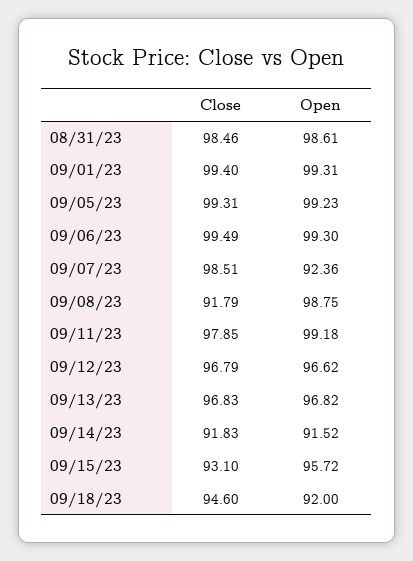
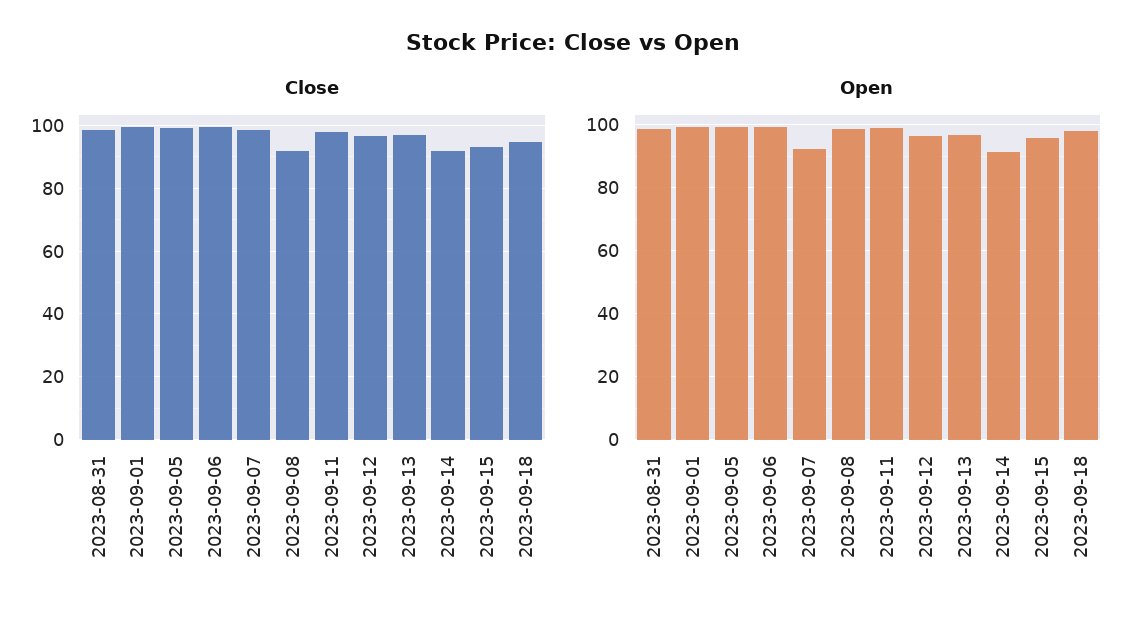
  {
    "Close": {
      "08/31/23": 98.46,
      "09/01/23": 99.4,
      "09/05/23": 99.31,
      "09/06/23": 99.49,
      "09/07/23": 98.51,
      "09/08/23": 91.79,
      "09/11/23": 97.85,
      "09/12/23": 96.79,
      "09/13/23": 96.83,
      "09/14/23": 91.83,
      "09/15/23": 93.1,
      "09/18/23": 94.6
    },
    "Open": {
      "08/31/23": 98.61,
      "09/01/23": 99.31,
      "09/05/23": 99.23,
      "09/06/23": 99.3,
      "09/07/23": 92.36,
      "09/08/23": 98.75,
      "09/11/23": 99.18,
      "09/12/23": 96.62,
      "09/13/23": 96.82,
      "09/14/23": 91.52,
      "09/15/23": 95.72,
-     "09/18/23": 92
+     "09/18/23": 98
    }
  }

